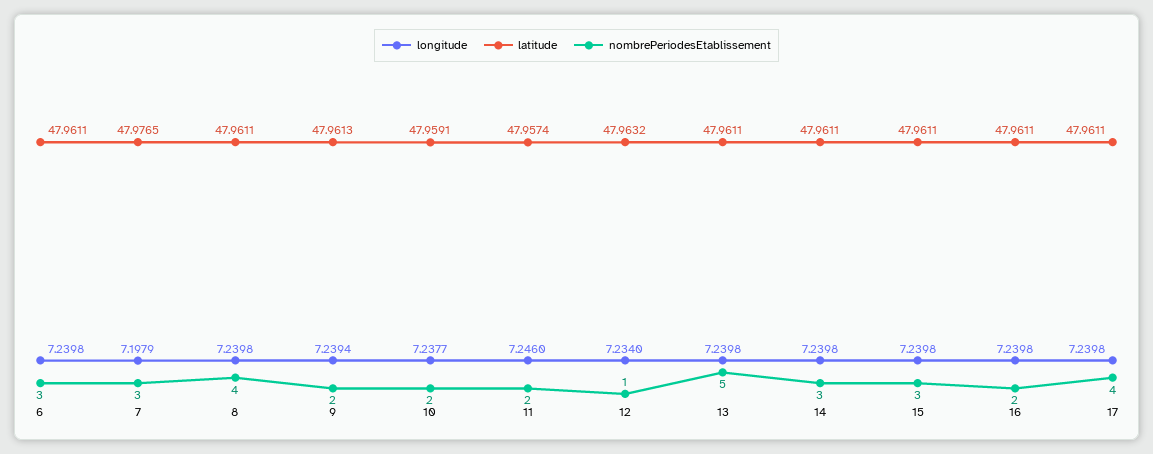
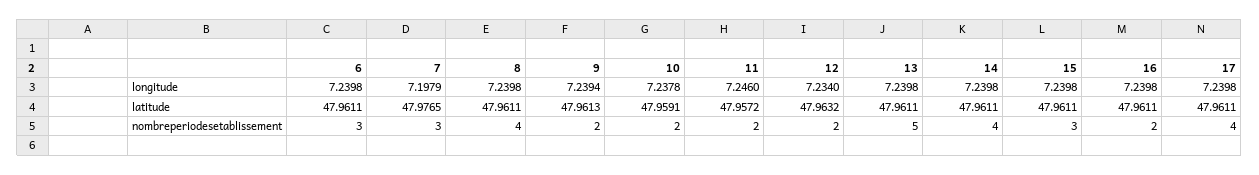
  {
    "longitude": {
      "6": 7.2398,
      "7": 7.1979,
      "8": 7.2398,
      "9": 7.2394,
-     "10": 7.2377,
+     "10": 7.2378,
      "11": 7.246,
      "12": 7.234,
      "13": 7.2398,
      "14": 7.2398,
      "15": 7.2398,
      "16": 7.2398,
      "17": 7.2398
    },
    "latitude": {
      "6": 47.9611,
      "7": 47.9765,
      "8": 47.9611,
      "9": 47.9613,
      "10": 47.9591,
-     "11": 47.9574,
+     "11": 47.9572,
      "12": 47.9632,
      "13": 47.9611,
      "14": 47.9611,
      "15": 47.9611,
      "16": 47.9611,
      "17": 47.9611
    },
    "nombrePeriodesEtablissement": {
      "6": 3,
      "7": 3,
      "8": 4,
      "9": 2,
      "10": 2,
      "11": 2,
-     "12": 1,
+     "12": 2,
      "13": 5,
-     "14": 3,
+     "14": 4,
      "15": 3,
      "16": 2,
      "17": 4
    }
  }

